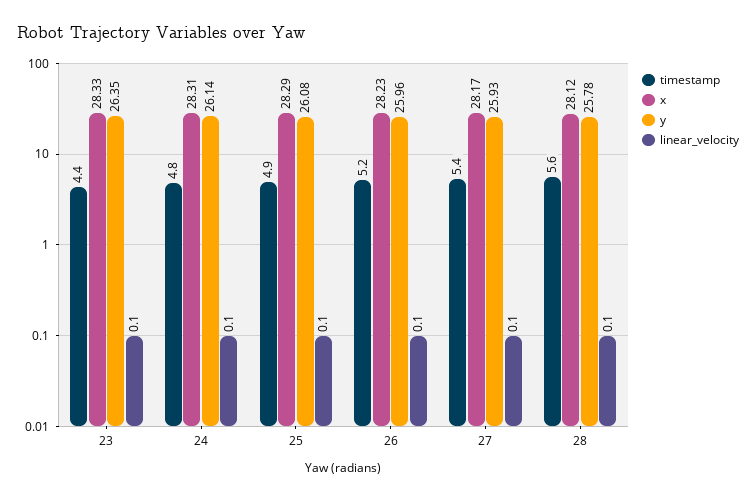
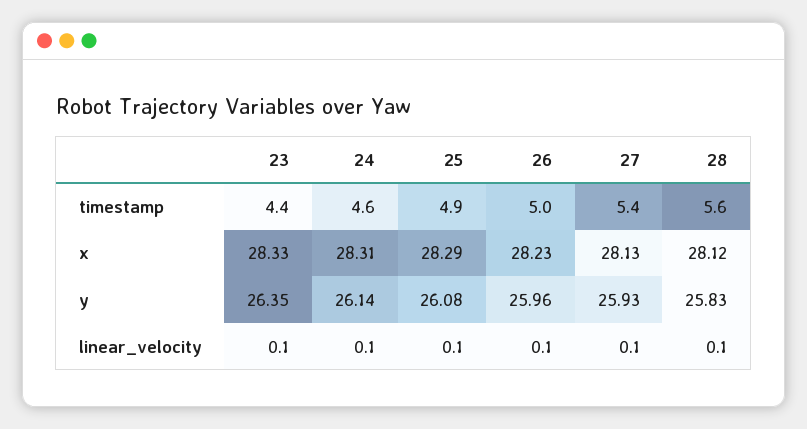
  {
    "timestamp": {
      "23": 4.4,
-     "24": 4.8,
+     "24": 4.6,
      "25": 4.9,
-     "26": 5.2,
+     "26": 5,
      "27": 5.4,
      "28": 5.6
    },
    "x": {
      "23": 28.33,
      "24": 28.31,
      "25": 28.29,
      "26": 28.23,
-     "27": 28.17,
+     "27": 28.13,
      "28": 28.12
    },
    "y": {
      "23": 26.35,
      "24": 26.14,
      "25": 26.08,
      "26": 25.96,
      "27": 25.93,
-     "28": 25.78
+     "28": 25.83
    },
    "linear_velocity": {
      "23": 0.1,
      "24": 0.1,
      "25": 0.1,
      "26": 0.1,
      "27": 0.1,
      "28": 0.1
    }
  }

